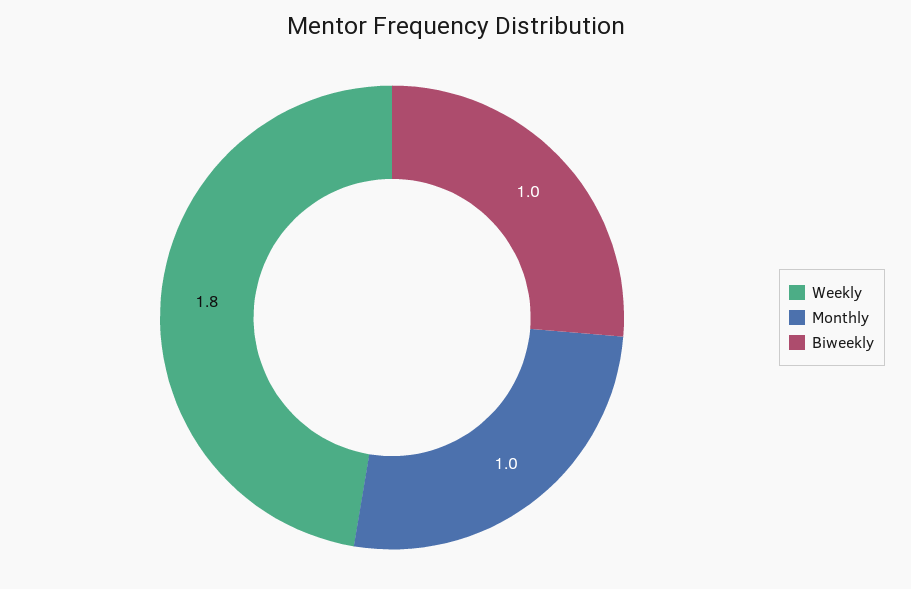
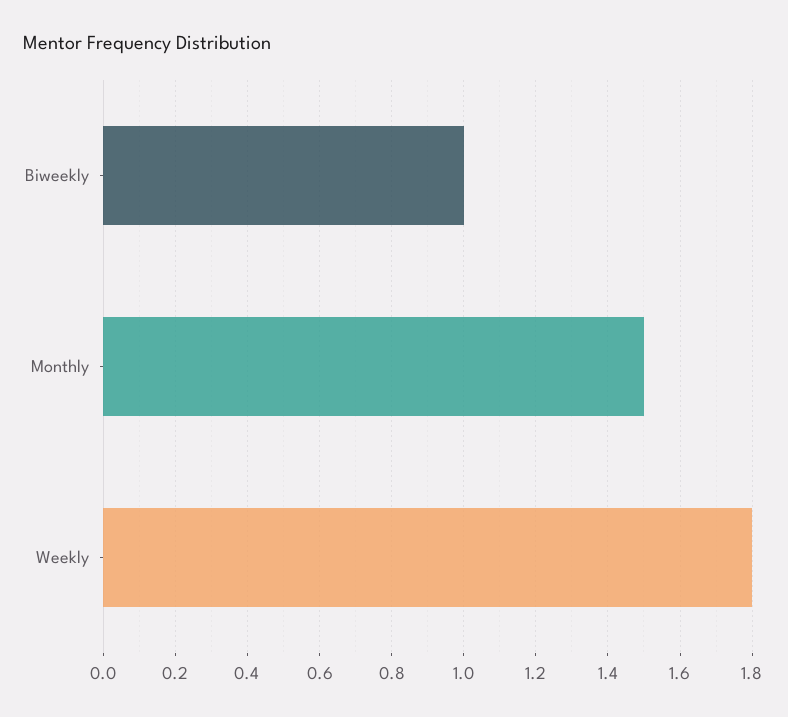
  {
    "Weekly": 1.8,
-   "Monthly": 1,
+   "Monthly": 1.5,
    "Biweekly": 1
  }

